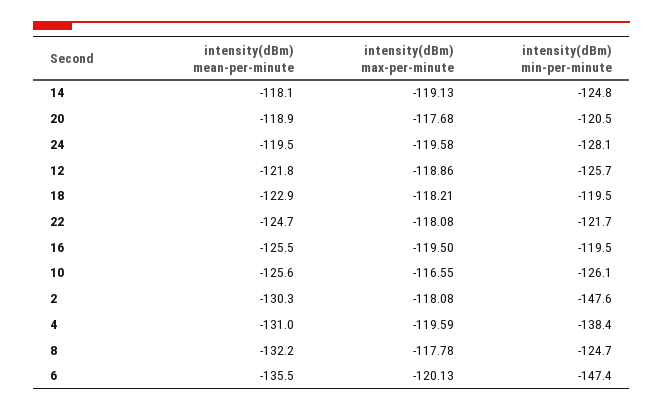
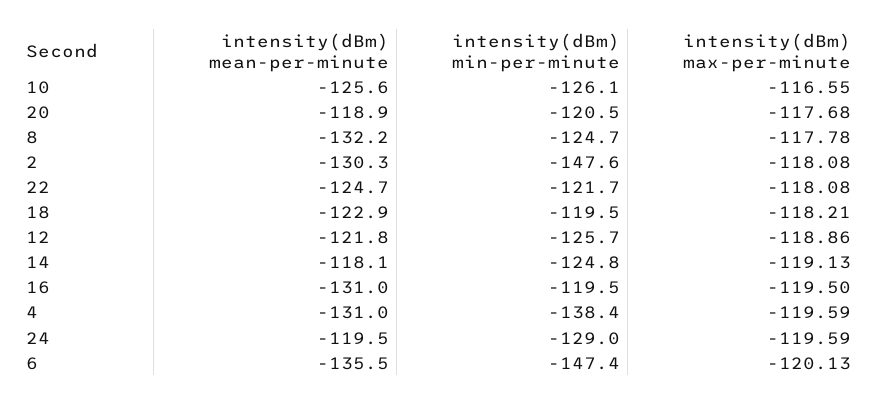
  {
    "intensity(dBm) mean-per-minute": {
      "14": -118.1,
      "20": -118.9,
      "24": -119.5,
      "12": -121.8,
      "18": -122.9,
      "22": -124.7,
-     "16": -125.5,
+     "16": -131,
      "10": -125.6,
      "2": -130.3,
      "4": -131,
      "8": -132.2,
      "6": -135.5
    },
    "intensity(dBm) max-per-minute": {
      "14": -119.13,
      "20": -117.68,
-     "24": -119.58,
+     "24": -119.59,
      "12": -118.86,
      "18": -118.21,
      "22": -118.08,
      "16": -119.5,
      "10": -116.55,
      "2": -118.08,
      "4": -119.59,
      "8": -117.78,
      "6": -120.13
    },
    "intensity(dBm) min-per-minute": {
      "14": -124.8,
      "20": -120.5,
-     "24": -128.1,
+     "24": -129,
      "12": -125.7,
      "18": -119.5,
      "22": -121.7,
      "16": -119.5,
      "10": -126.1,
      "2": -147.6,
      "4": -138.4,
      "8": -124.7,
      "6": -147.4
    }
  }

